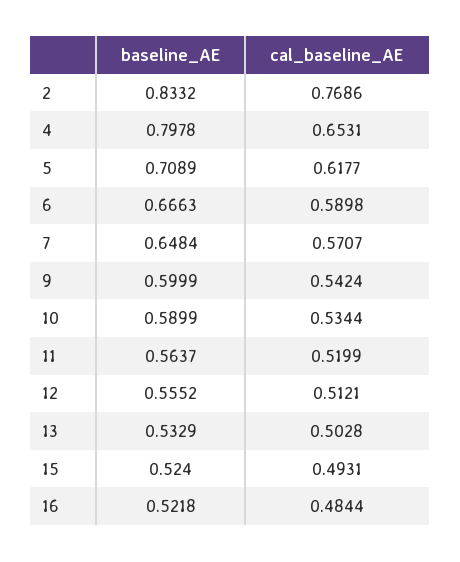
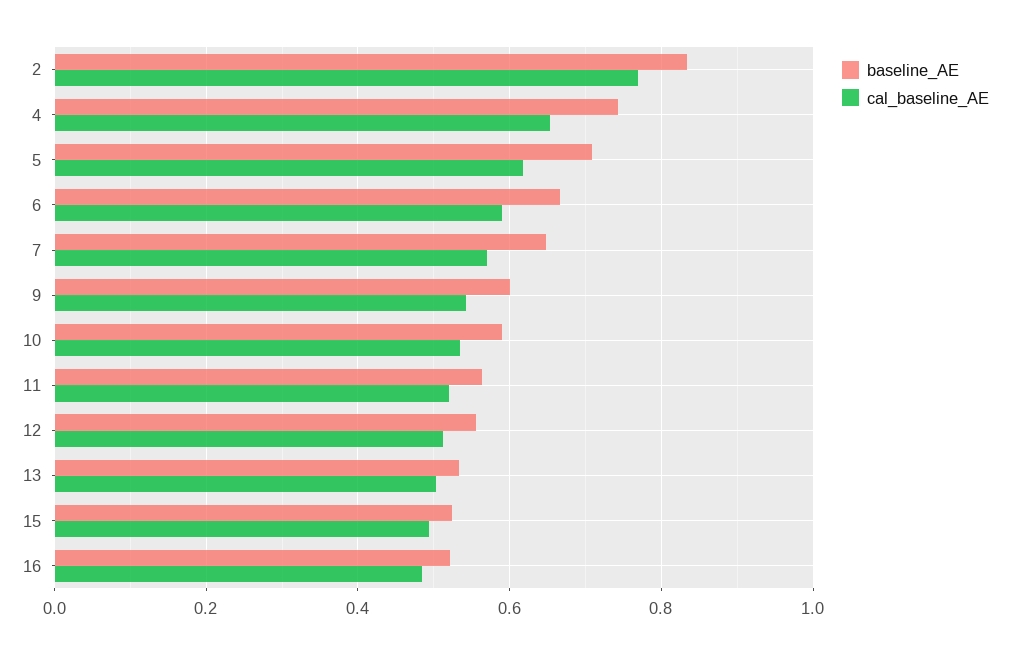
  {
    "baseline_AE": {
      "2": 0.8332,
-     "4": 0.7978,
+     "4": 0.74,
      "5": 0.7089,
      "6": 0.6663,
      "7": 0.6484,
      "9": 0.5999,
      "10": 0.5899,
      "11": 0.5637,
      "12": 0.5552,
      "13": 0.5329,
      "15": 0.524,
      "16": 0.5218
    },
    "cal_baseline_AE": {
      "2": 0.7686,
      "4": 0.6531,
      "5": 0.6177,
      "6": 0.5898,
      "7": 0.5707,
      "9": 0.5424,
      "10": 0.5344,
      "11": 0.5199,
      "12": 0.5121,
      "13": 0.5028,
      "15": 0.4931,
      "16": 0.4844
    }
  }

